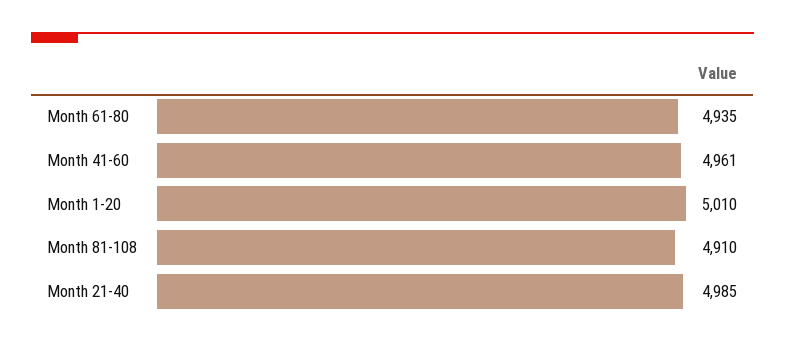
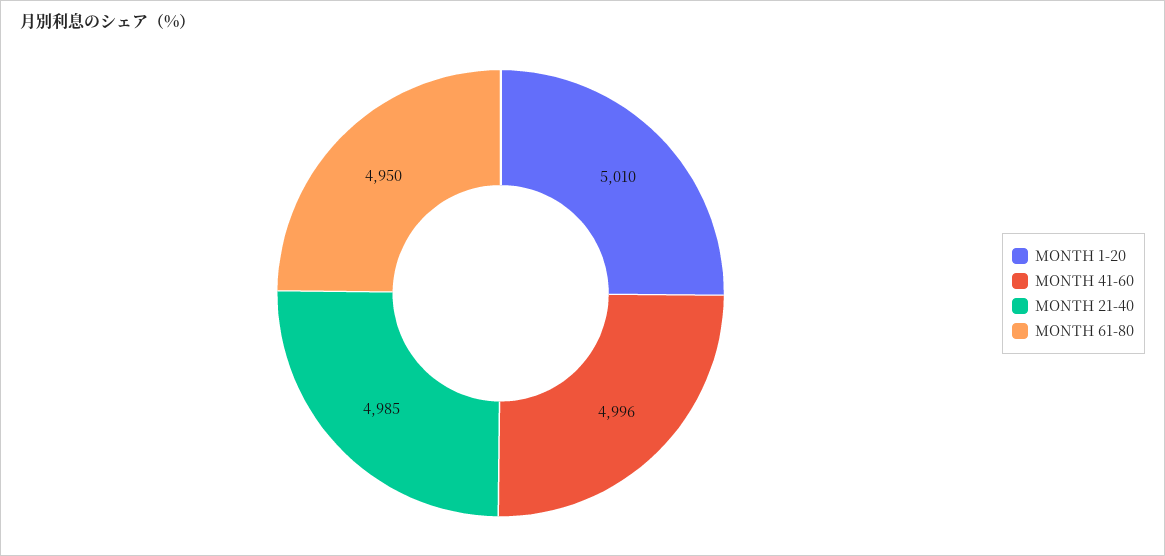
  {
-   "Month 61-80": 4935,
+   "Month 61-80": 4950,
-   "Month 41-60": 4961,
+   "Month 41-60": 4996,
    "Month 1-20": 5010,
-   "Month 81-108": 4910,
    "Month 21-40": 4985
  }

